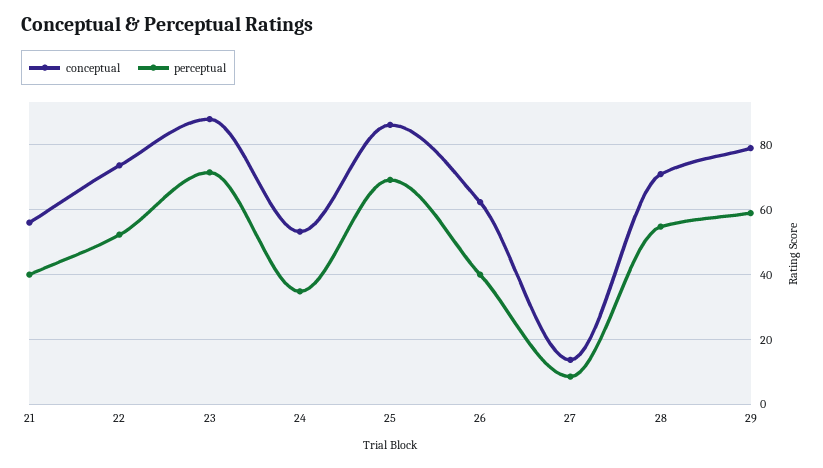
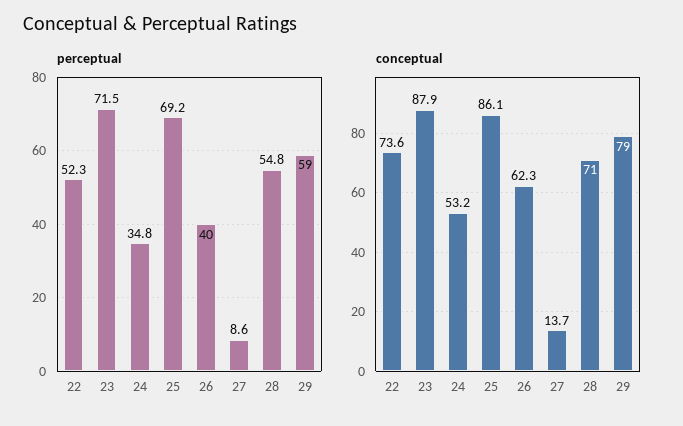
  {
    "conceptual": {
-     "21": 56,
      "22": 73.6,
      "23": 87.9,
      "24": 53.2,
      "25": 86.1,
      "26": 62.3,
      "27": 13.7,
      "28": 71,
      "29": 79
    },
    "perceptual": {
-     "21": 40,
      "22": 52.3,
      "23": 71.5,
      "24": 34.8,
      "25": 69.2,
      "26": 40,
      "27": 8.6,
      "28": 54.8,
      "29": 59
    }
  }

